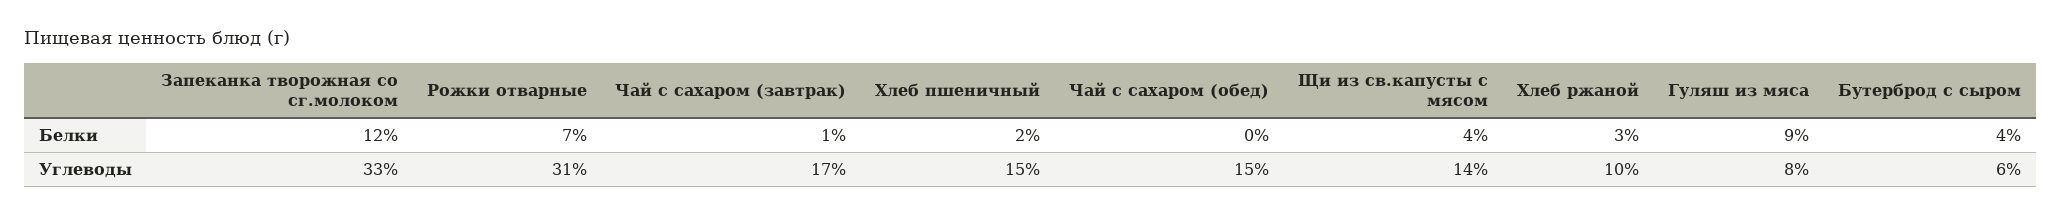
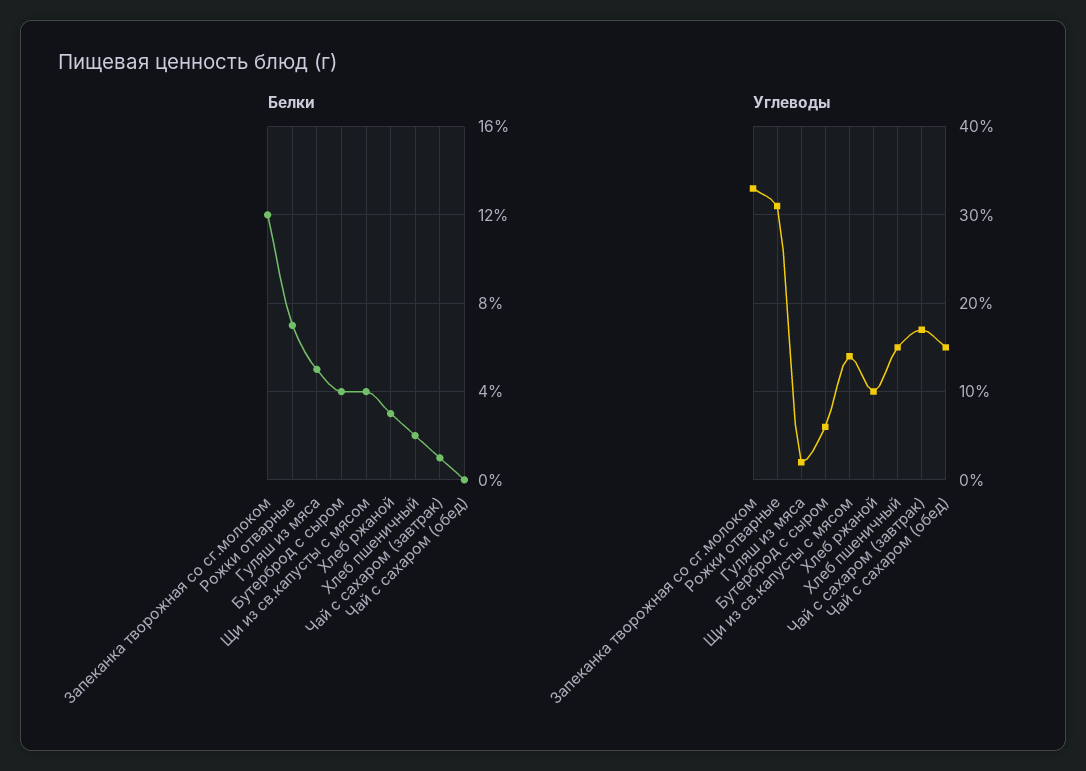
  {
    "Белки": {
      "Запеканка творожная со сг.молоком": 12,
      "Рожки отварные": 7,
      "Чай с сахаром (завтрак)": 1,
      "Хлеб пшеничный": 2,
      "Чай с сахаром (обед)": 0,
      "Щи из св.капусты с мясом": 4,
      "Хлеб ржаной": 3,
-     "Гуляш из мяса": 9,
+     "Гуляш из мяса": 5,
      "Бутерброд с сыром": 4
    },
    "Углеводы": {
      "Запеканка творожная со сг.молоком": 33,
      "Рожки отварные": 31,
      "Чай с сахаром (завтрак)": 17,
      "Хлеб пшеничный": 15,
      "Чай с сахаром (обед)": 15,
      "Щи из св.капусты с мясом": 14,
      "Хлеб ржаной": 10,
-     "Гуляш из мяса": 8,
+     "Гуляш из мяса": 2,
      "Бутерброд с сыром": 6
    }
  }

